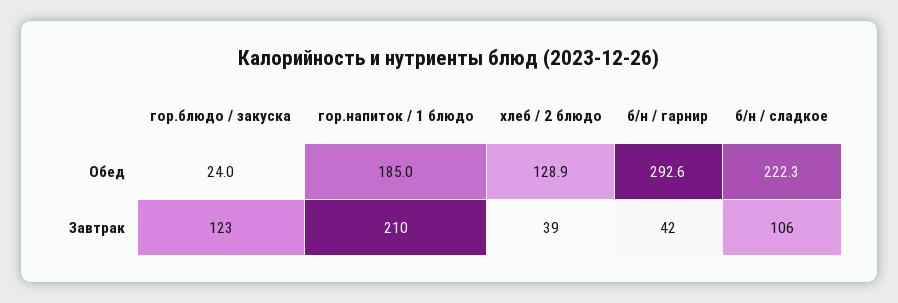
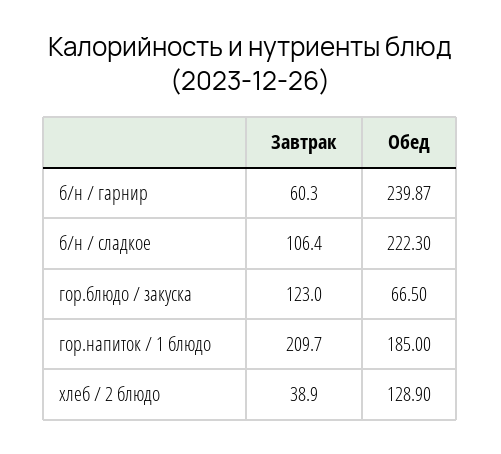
  {
    "гор.блюдо / закуска": {
-     "Обед": 24,
+     "Обед": 66.5,
      "Завтрак": 123
    },
    "гор.напиток / 1 блюдо": {
      "Обед": 185,
      "Завтрак": 209.7
    },
    "хлеб / 2 блюдо": {
      "Обед": 128.9,
      "Завтрак": 38.9
    },
    "б/н / гарнир": {
-     "Обед": 292.6,
+     "Обед": 239.87,
-     "Завтрак": 42
+     "Завтрак": 60.3
    },
    "б/н / сладкое": {
      "Обед": 222.3,
      "Завтрак": 106.4
    }
  }

